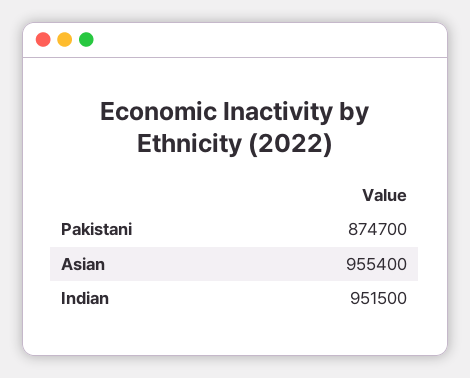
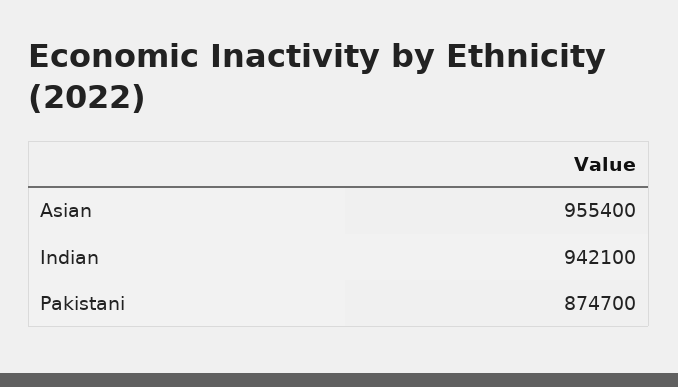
  {
    "Pakistani": 874700,
    "Asian": 955400,
-   "Indian": 951500
+   "Indian": 942100
  }

